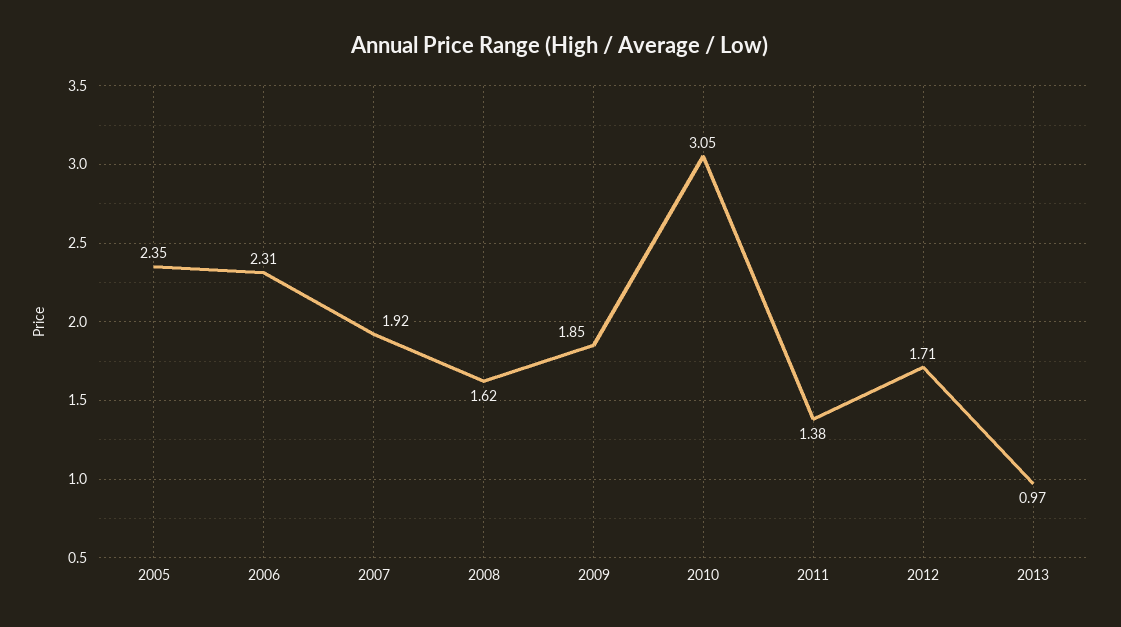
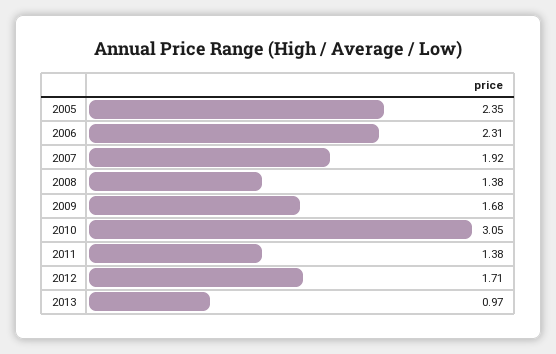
  {
    "2005": 2.35,
    "2006": 2.31,
    "2007": 1.92,
-   "2008": 1.62,
+   "2008": 1.38,
-   "2009": 1.85,
+   "2009": 1.68,
    "2010": 3.05,
    "2011": 1.38,
    "2012": 1.71,
    "2013": 0.97
  }

